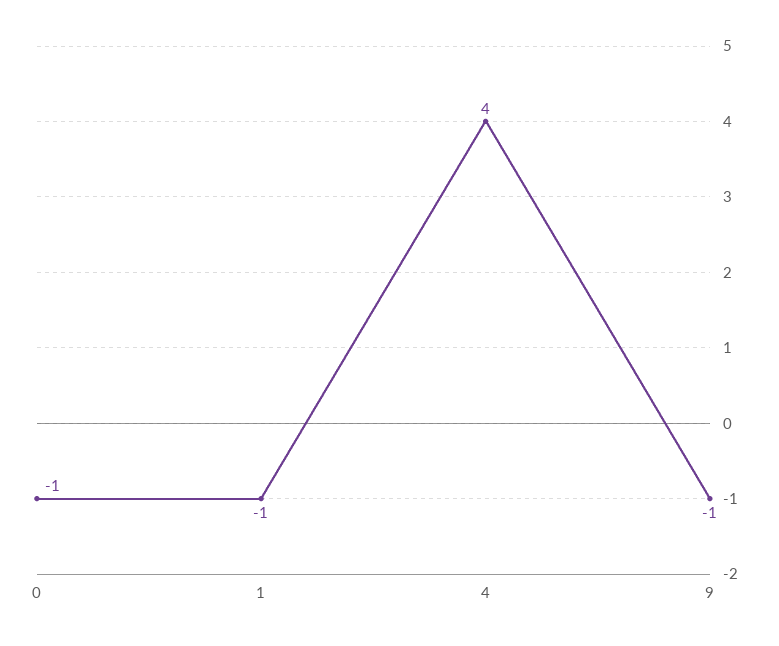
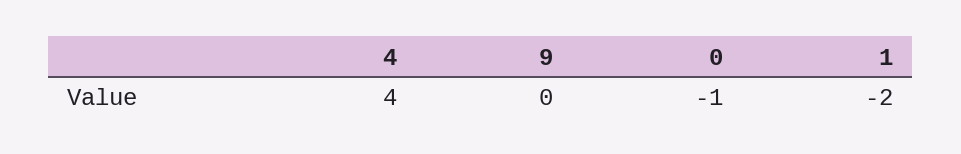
  {
    "0": -1,
-   "1": -1,
+   "1": -2,
    "4": 4,
-   "9": -1
+   "9": 0
  }

